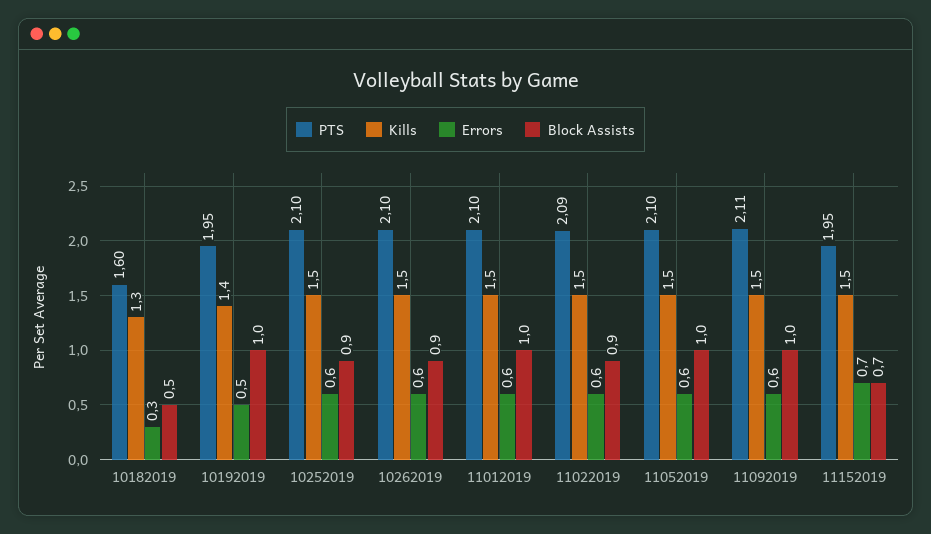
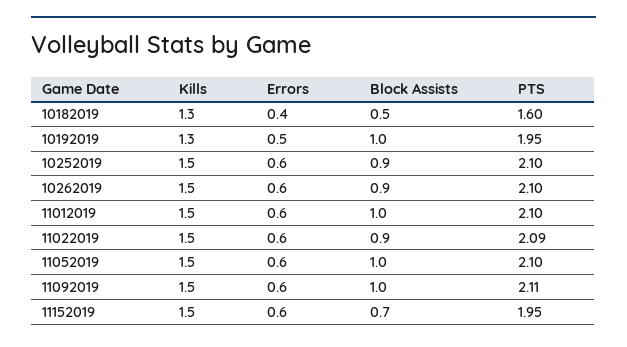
  {
    "PTS": {
      "10182019": 1.6,
      "10192019": 1.95,
      "10252019": 2.1,
      "10262019": 2.1,
      "11012019": 2.1,
      "11022019": 2.09,
      "11052019": 2.1,
      "11092019": 2.11,
      "11152019": 1.95
    },
    "Kills": {
      "10182019": 1.3,
-     "10192019": 1.4,
+     "10192019": 1.3,
      "10252019": 1.5,
      "10262019": 1.5,
      "11012019": 1.5,
      "11022019": 1.5,
      "11052019": 1.5,
      "11092019": 1.5,
      "11152019": 1.5
    },
    "Errors": {
-     "10182019": 0.3,
+     "10182019": 0.4,
      "10192019": 0.5,
      "10252019": 0.6,
      "10262019": 0.6,
      "11012019": 0.6,
      "11022019": 0.6,
      "11052019": 0.6,
      "11092019": 0.6,
-     "11152019": 0.7
+     "11152019": 0.6
    },
    "Block Assists": {
      "10182019": 0.5,
      "10192019": 1,
      "10252019": 0.9,
      "10262019": 0.9,
      "11012019": 1,
      "11022019": 0.9,
      "11052019": 1,
      "11092019": 1,
      "11152019": 0.7
    }
  }

